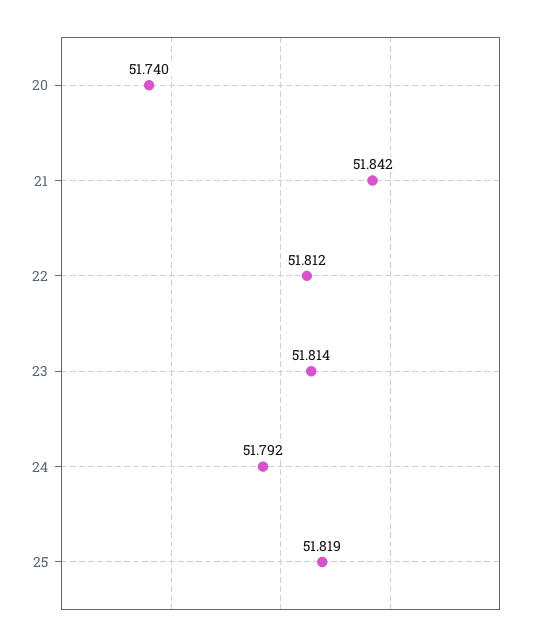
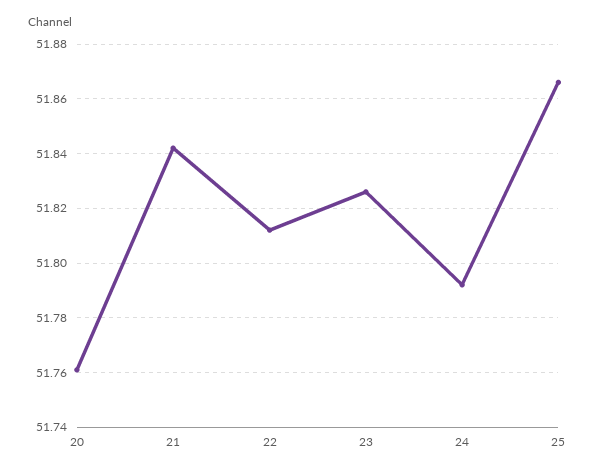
  {
-   "20": 51.74,
+   "20": 51.76,
    "21": 51.842,
    "22": 51.812,
-   "23": 51.814,
+   "23": 51.825,
    "24": 51.792,
-   "25": 51.819
+   "25": 51.865
  }

